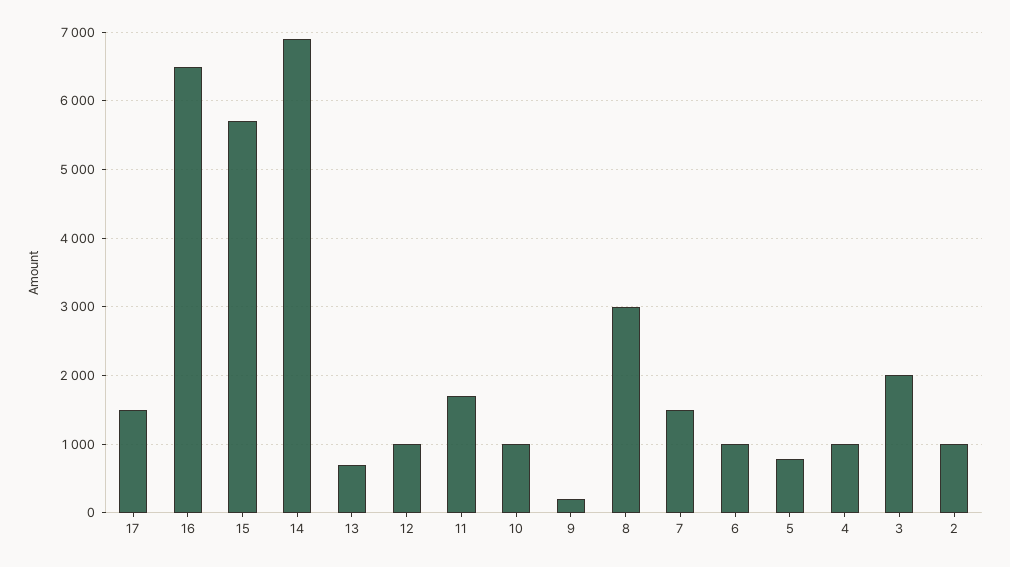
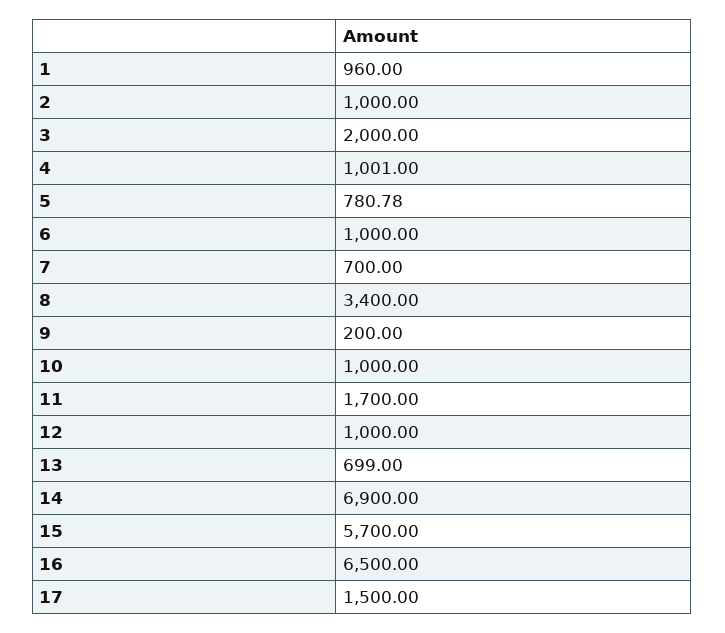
  {
    "17": 1500,
    "16": 6500,
    "15": 5700,
    "14": 6900,
    "13": 699,
    "12": 1000,
    "11": 1700,
    "10": 1000,
    "9": 200,
-   "8": 3000,
+   "8": 3400,
-   "7": 1500,
+   "7": 700,
    "6": 1000,
    "5": 780.78,
    "4": 1001,
    "3": 2000,
-   "2": 1000
+   "2": 1000,
+   "1": 960
  }

